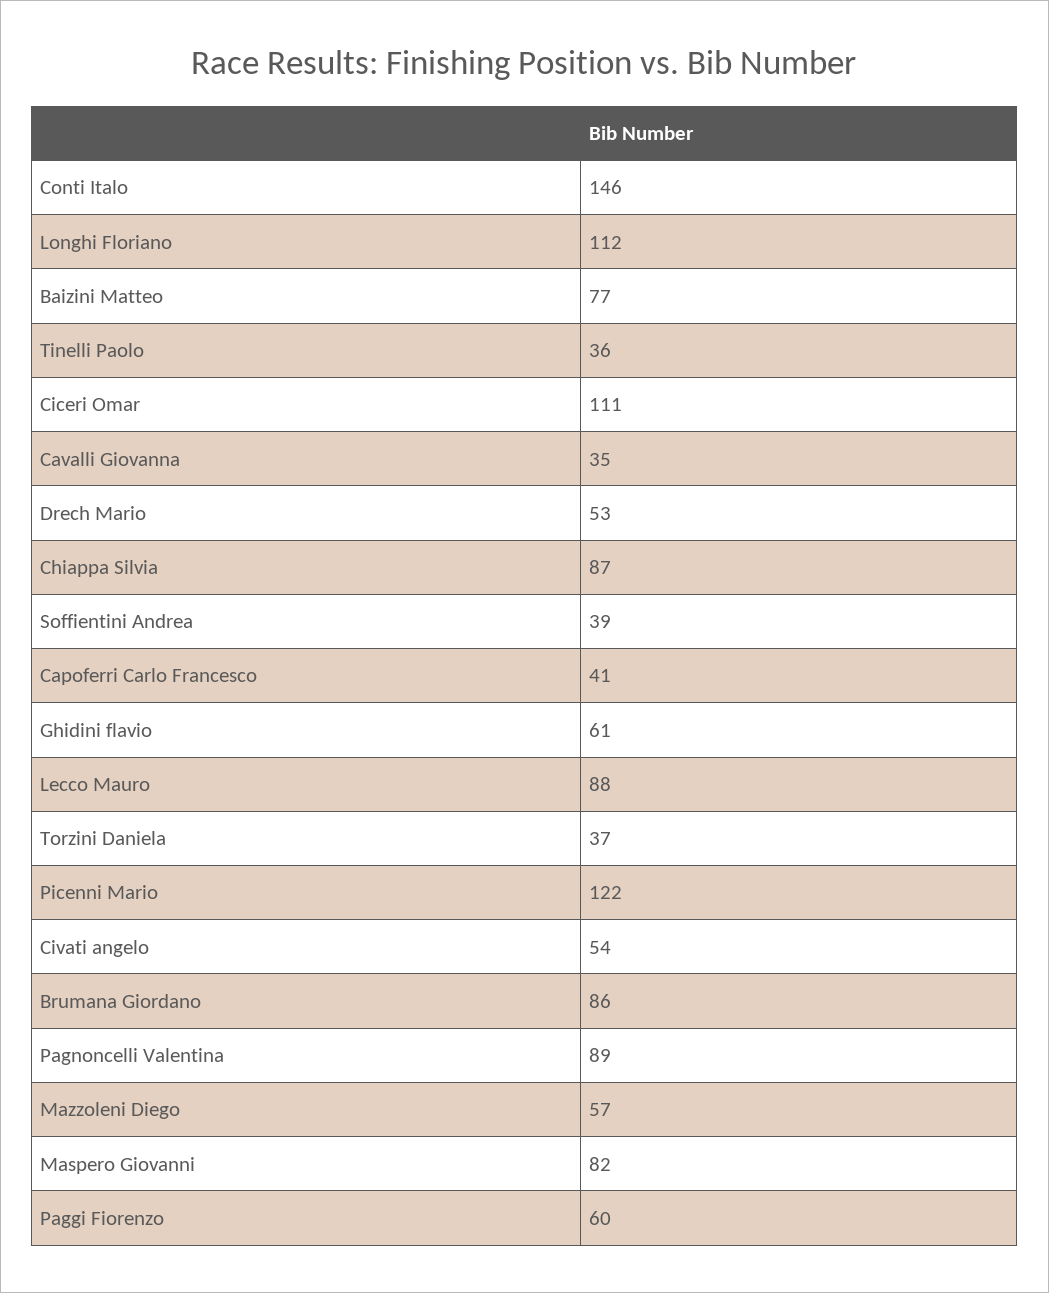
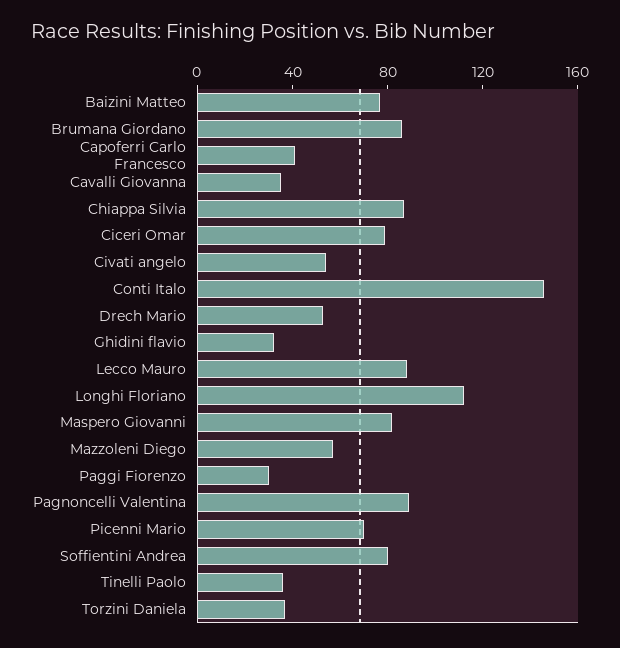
  {
    "Conti Italo": 146,
    "Longhi Floriano": 112,
    "Baizini Matteo": 77,
    "Tinelli Paolo": 36,
-   "Ciceri Omar": 111,
+   "Ciceri Omar": 80,
    "Cavalli Giovanna": 35,
    "Drech Mario": 53,
    "Chiappa Silvia": 87,
-   "Soffientini Andrea": 39,
+   "Soffientini Andrea": 80,
    "Capoferri Carlo Francesco": 41,
-   "Ghidini flavio": 61,
+   "Ghidini flavio": 30,
    "Lecco Mauro": 88,
    "Torzini Daniela": 37,
-   "Picenni Mario": 122,
+   "Picenni Mario": 70,
    "Civati angelo": 54,
    "Brumana Giordano": 86,
    "Pagnoncelli Valentina": 89,
    "Mazzoleni Diego": 57,
    "Maspero Giovanni": 82,
-   "Paggi Fiorenzo": 60
+   "Paggi Fiorenzo": 30
  }

